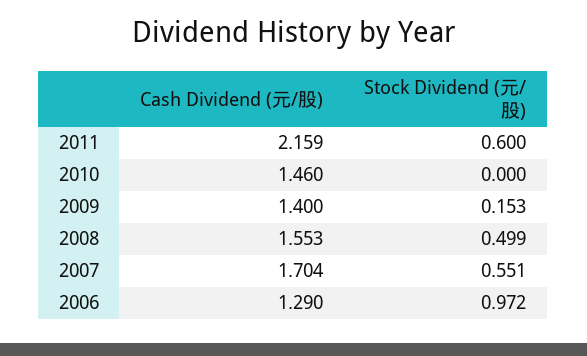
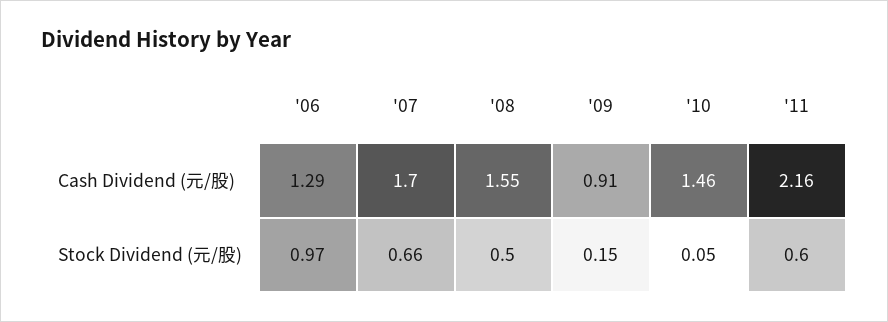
  {
    "Cash Dividend (元/股)": {
      "2011": 2.159,
      "2010": 1.46,
-     "2009": 1.4,
+     "2009": 0.91,
      "2008": 1.553,
      "2007": 1.704,
      "2006": 1.29
    },
    "Stock Dividend (元/股)": {
      "2011": 0.6,
-     "2010": 0,
+     "2010": 0.05,
      "2009": 0.153,
      "2008": 0.499,
-     "2007": 0.551,
+     "2007": 0.66,
      "2006": 0.972
    }
  }

